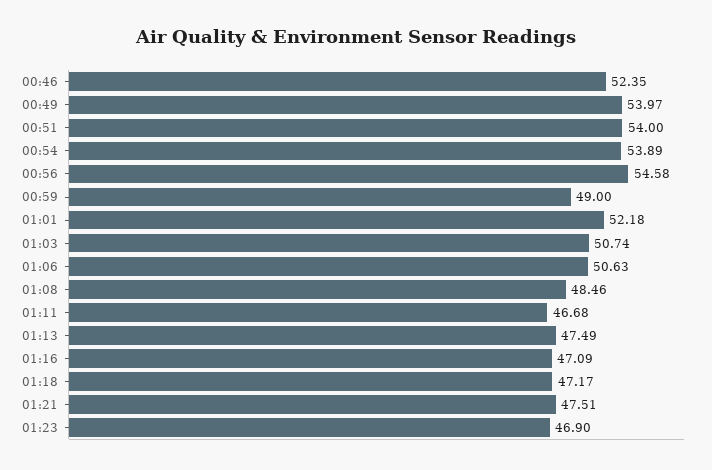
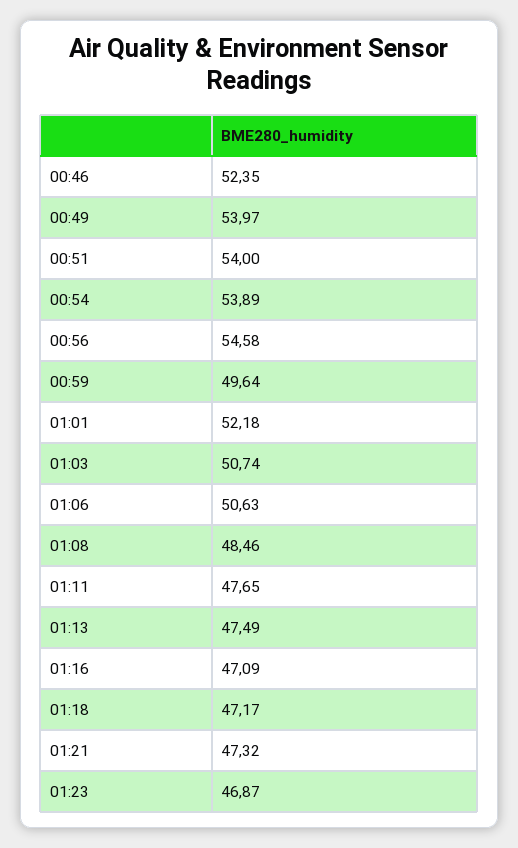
  {
    "00:46": 52.35,
    "00:49": 53.97,
    "00:51": 54,
    "00:54": 53.89,
    "00:56": 54.58,
-   "00:59": 49,
+   "00:59": 49.64,
    "01:01": 52.18,
    "01:03": 50.74,
    "01:06": 50.63,
    "01:08": 48.46,
-   "01:11": 46.68,
+   "01:11": 47.65,
    "01:13": 47.49,
    "01:16": 47.09,
    "01:18": 47.17,
-   "01:21": 47.51,
+   "01:21": 47.32,
-   "01:23": 46.9
+   "01:23": 46.87
  }

